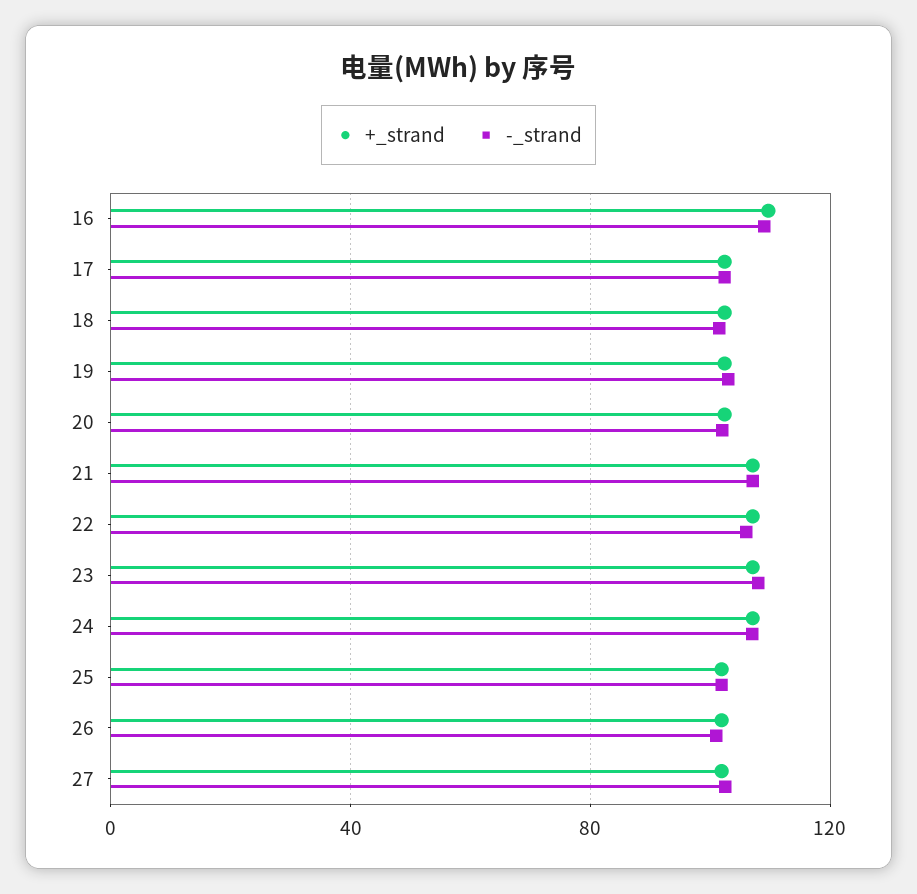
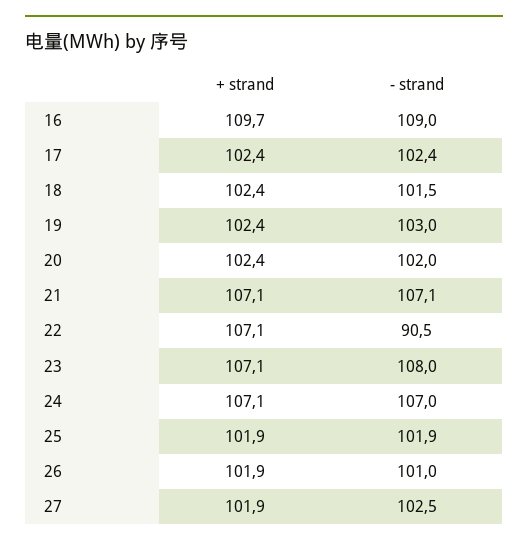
  {
    "+_strand": {
      "16": 109.7,
      "17": 102.4,
      "18": 102.4,
      "19": 102.4,
      "20": 102.4,
      "21": 107.1,
      "22": 107.1,
      "23": 107.1,
      "24": 107.1,
      "25": 101.9,
      "26": 101.9,
      "27": 101.9
    },
    "-_strand": {
      "16": 109,
      "17": 102.4,
      "18": 101.5,
      "19": 103,
      "20": 102,
      "21": 107.1,
-     "22": 105,
+     "22": 90.5,
      "23": 108,
      "24": 107,
      "25": 101.9,
      "26": 101,
      "27": 102.5
    }
  }

